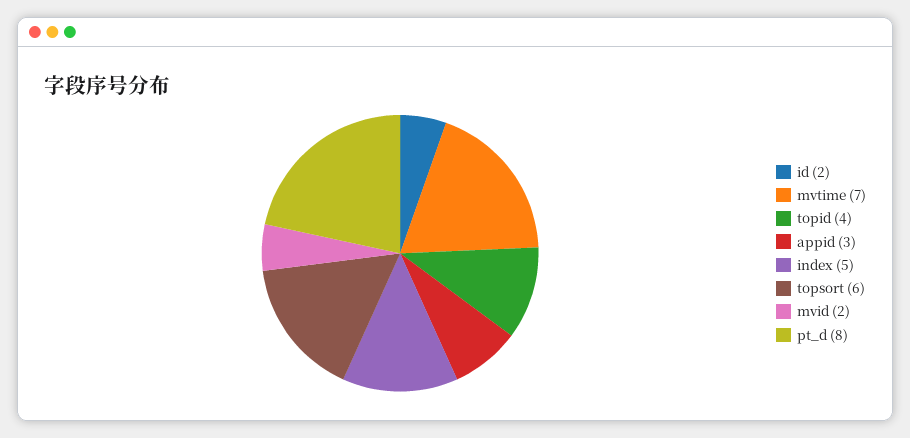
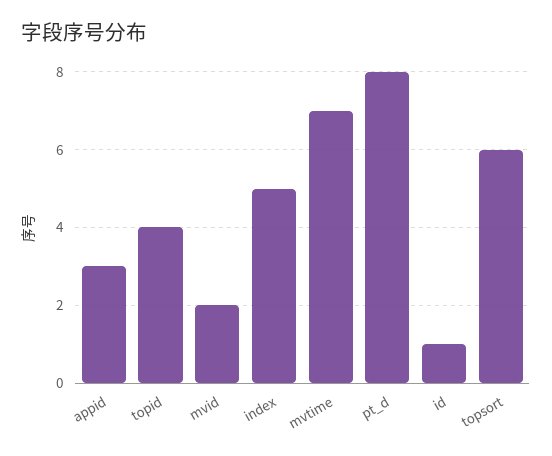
  {
-   "id": 2,
+   "id": 1,
    "mvtime": 7,
    "topid": 4,
    "appid": 3,
    "index": 5,
    "topsort": 6,
    "mvid": 2,
    "pt_d": 8
  }

